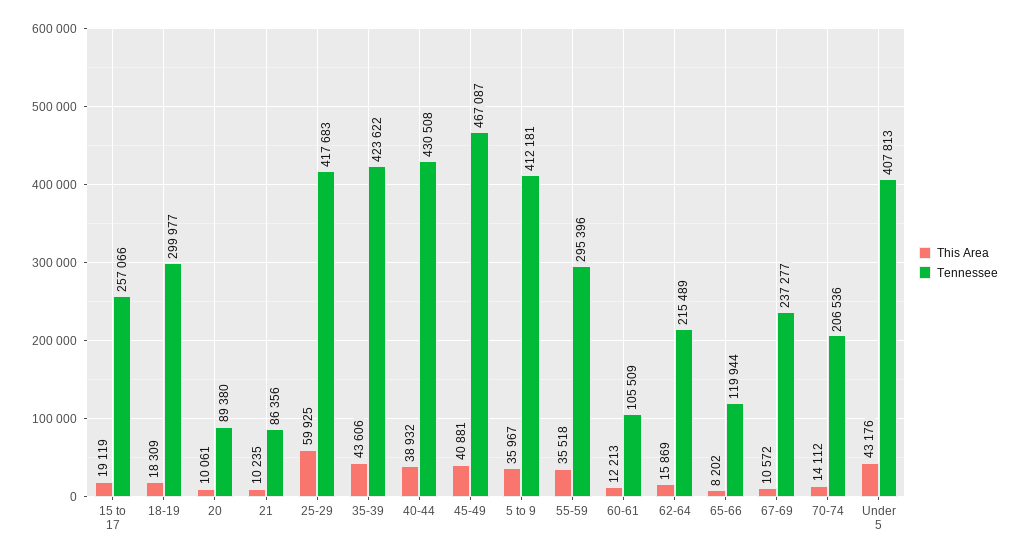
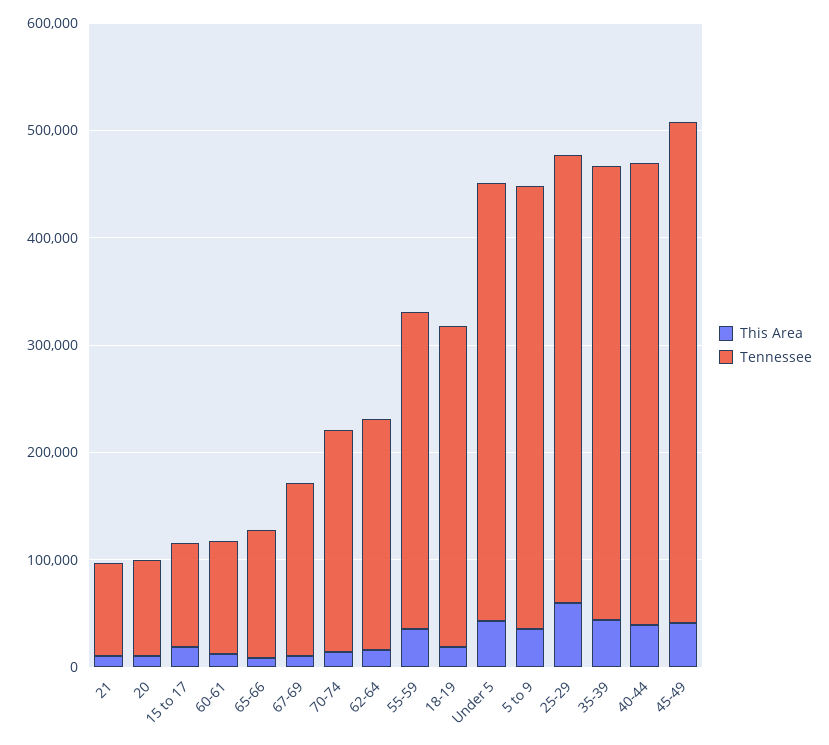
  {
    "This Area": {
      "15 to 17": 19119,
      "18-19": 18309,
      "20": 10061,
      "21": 10235,
      "25-29": 59925,
      "35-39": 43606,
      "40-44": 38932,
      "45-49": 40881,
      "5 to 9": 35967,
      "55-59": 35518,
      "60-61": 12213,
      "62-64": 15869,
      "65-66": 8202,
      "67-69": 10572,
      "70-74": 14112,
      "Under 5": 43176
    },
    "Tennessee": {
-     "15 to 17": 257066,
+     "15 to 17": 100000,
      "18-19": 299977,
      "20": 89380,
      "21": 86356,
      "25-29": 417683,
      "35-39": 423622,
      "40-44": 430508,
      "45-49": 467087,
      "5 to 9": 412181,
      "55-59": 295396,
      "60-61": 105509,
      "62-64": 215489,
      "65-66": 119944,
-     "67-69": 237277,
+     "67-69": 160000,
      "70-74": 206536,
      "Under 5": 407813
    }
  }

